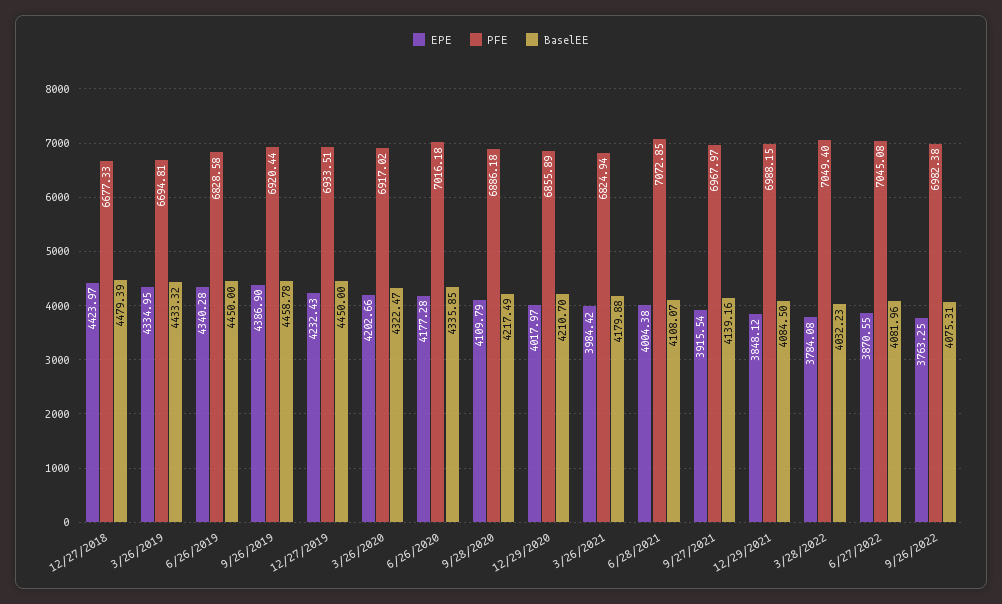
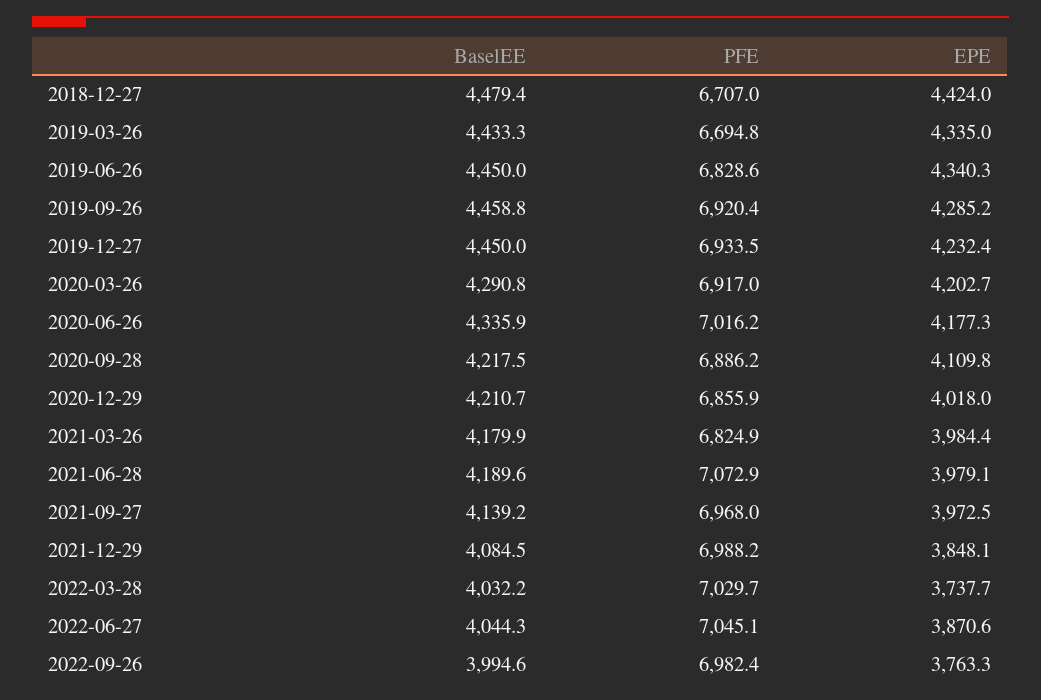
  {
    "EPE": {
      "12/27/2018": 4423.97,
      "3/26/2019": 4334.95,
      "6/26/2019": 4340.28,
-     "9/26/2019": 4386.9,
+     "9/26/2019": 4285.2,
      "12/27/2019": 4232.43,
      "3/26/2020": 4202.66,
      "6/26/2020": 4177.28,
      "9/28/2020": 4109.79,
      "12/29/2020": 4017.97,
      "3/26/2021": 3984.42,
-     "6/28/2021": 4004.38,
+     "6/28/2021": 3979.1,
-     "9/27/2021": 3915.54,
+     "9/27/2021": 3972.5,
      "12/29/2021": 3848.12,
-     "3/28/2022": 3784.08,
+     "3/28/2022": 3737.7,
      "6/27/2022": 3870.55,
      "9/26/2022": 3763.25
    },
    "PFE": {
-     "12/27/2018": 6677.33,
+     "12/27/2018": 6707,
      "3/26/2019": 6694.81,
      "6/26/2019": 6828.58,
      "9/26/2019": 6920.44,
      "12/27/2019": 6933.51,
      "3/26/2020": 6917.02,
      "6/26/2020": 7016.18,
      "9/28/2020": 6886.18,
      "12/29/2020": 6855.89,
      "3/26/2021": 6824.94,
      "6/28/2021": 7072.85,
      "9/27/2021": 6967.97,
      "12/29/2021": 6988.15,
-     "3/28/2022": 7049.4,
+     "3/28/2022": 7029.7,
      "6/27/2022": 7045.08,
      "9/26/2022": 6982.38
    },
    "BaselEE": {
      "12/27/2018": 4479.39,
      "3/26/2019": 4433.32,
      "6/26/2019": 4450,
      "9/26/2019": 4458.78,
      "12/27/2019": 4450,
-     "3/26/2020": 4322.47,
+     "3/26/2020": 4290.8,
      "6/26/2020": 4335.85,
      "9/28/2020": 4217.49,
      "12/29/2020": 4210.7,
      "3/26/2021": 4179.88,
-     "6/28/2021": 4108.07,
+     "6/28/2021": 4189.6,
      "9/27/2021": 4139.16,
      "12/29/2021": 4084.5,
      "3/28/2022": 4032.23,
-     "6/27/2022": 4081.96,
+     "6/27/2022": 4044.3,
-     "9/26/2022": 4075.31
+     "9/26/2022": 3994.6
    }
  }

